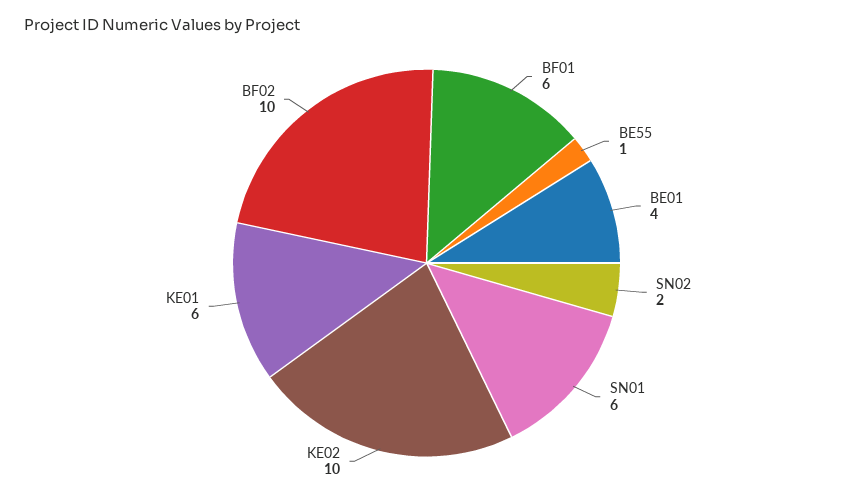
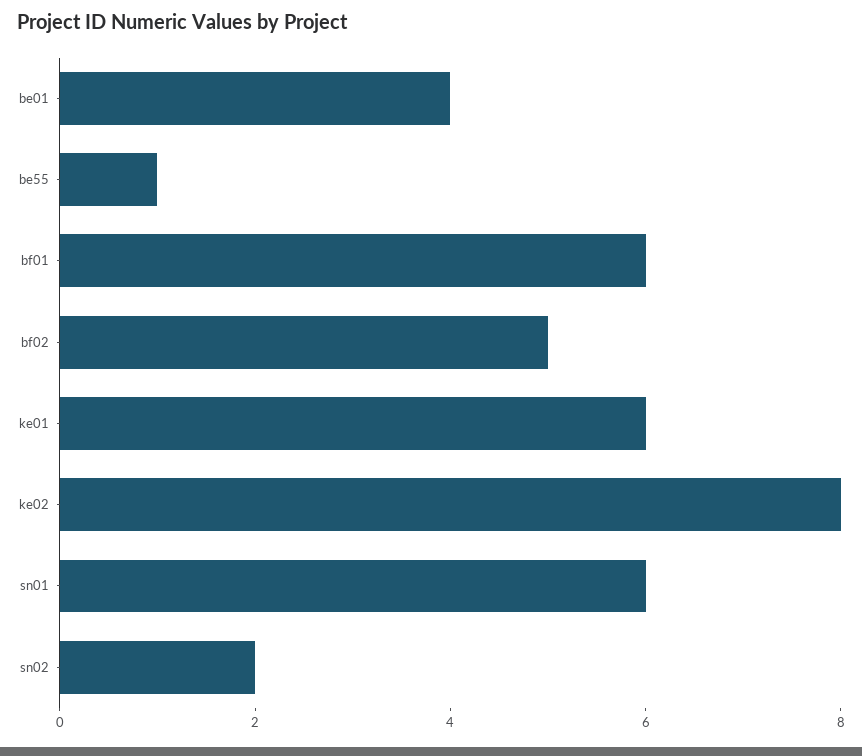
  {
    "BF01": 6,
    "BE55": 1,
    "BE01": 4,
    "SN02": 2,
    "SN01": 6,
-   "KE02": 10,
+   "KE02": 8,
    "KE01": 6,
-   "BF02": 10
+   "BF02": 5
  }

